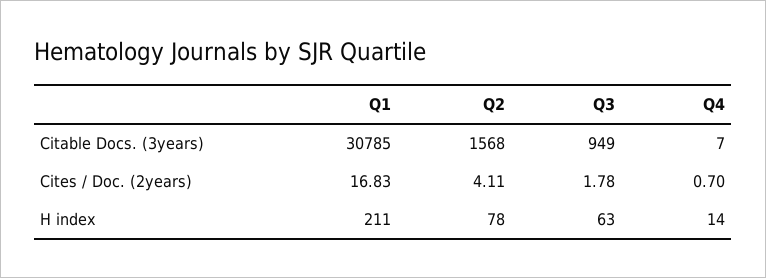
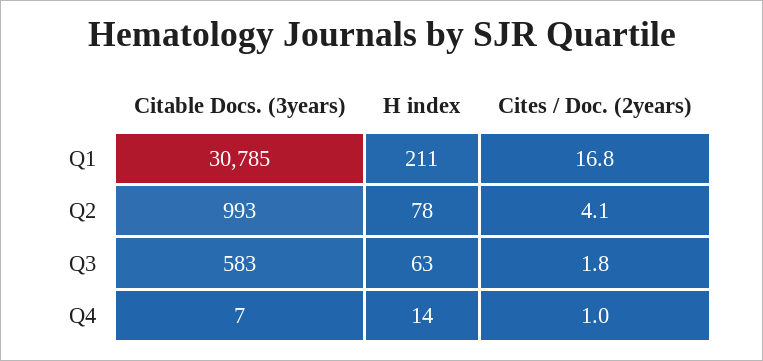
  {
    "Q1": {
      "Citable Docs. (3years)": 30785,
      "Cites / Doc. (2years)": 16.83,
      "H index": 211
    },
    "Q2": {
-     "Citable Docs. (3years)": 1568,
+     "Citable Docs. (3years)": 993,
      "Cites / Doc. (2years)": 4.11,
      "H index": 78
    },
    "Q3": {
-     "Citable Docs. (3years)": 949,
+     "Citable Docs. (3years)": 583,
      "Cites / Doc. (2years)": 1.78,
      "H index": 63
    },
    "Q4": {
      "Citable Docs. (3years)": 7,
-     "Cites / Doc. (2years)": 0.7,
+     "Cites / Doc. (2years)": 1,
      "H index": 14
    }
  }

